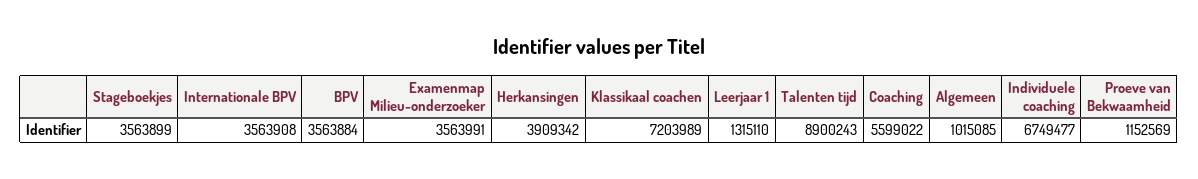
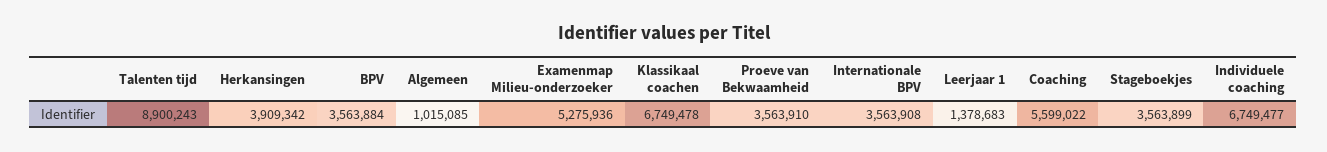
  {
    "Stageboekjes": 3563899,
    "Internationale BPV": 3563908,
    "BPV": 3563884,
-   "Examenmap Milieu-onderzoeker": 3563991,
+   "Examenmap Milieu-onderzoeker": 5275936,
    "Herkansingen": 3909342,
-   "Klassikaal coachen": 7203989,
+   "Klassikaal coachen": 6749478,
-   "Leerjaar 1": 1315110,
+   "Leerjaar 1": 1378683,
    "Talenten tijd": 8900243,
    "Coaching": 5599022,
    "Algemeen": 1015085,
    "Individuele coaching": 6749477,
-   "Proeve van Bekwaamheid": 1152569
+   "Proeve van Bekwaamheid": 3563910
  }

